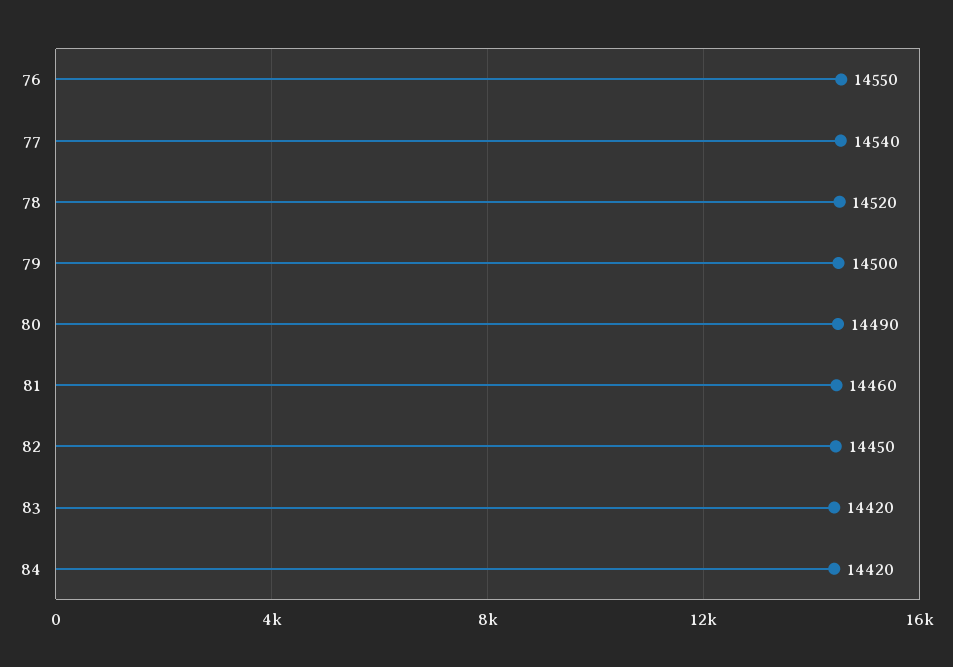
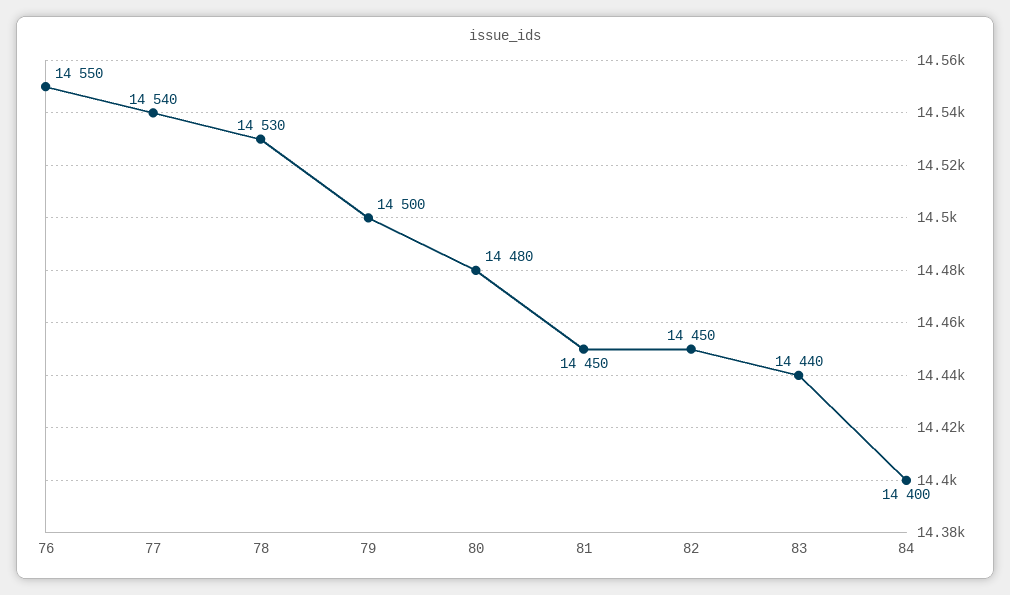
  {
    "76": 14550,
    "77": 14540,
-   "78": 14520,
+   "78": 14530,
    "79": 14500,
-   "80": 14490,
+   "80": 14480,
-   "81": 14460,
+   "81": 14450,
    "82": 14450,
-   "83": 14420,
+   "83": 14440,
-   "84": 14420
+   "84": 14400
  }

